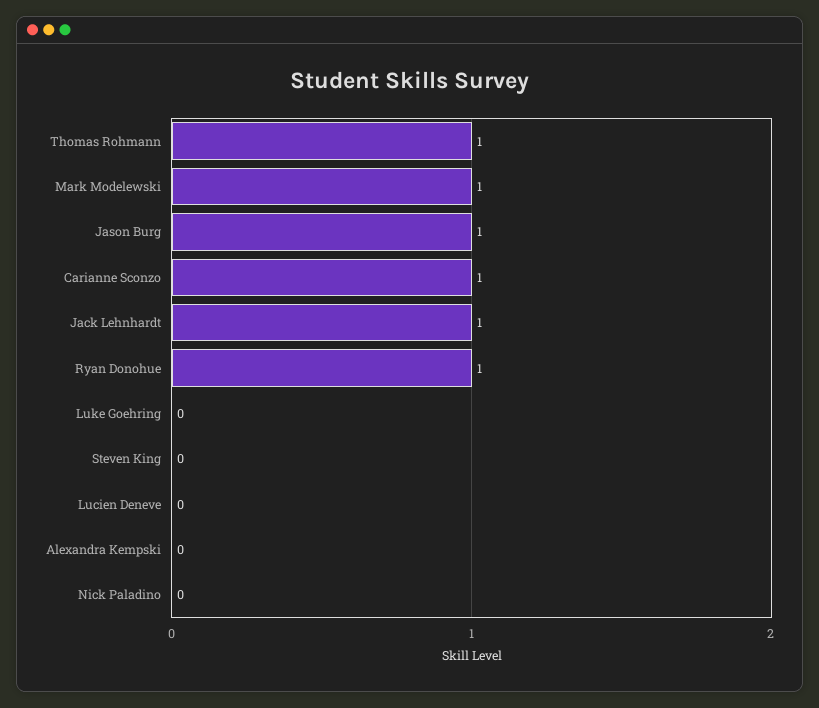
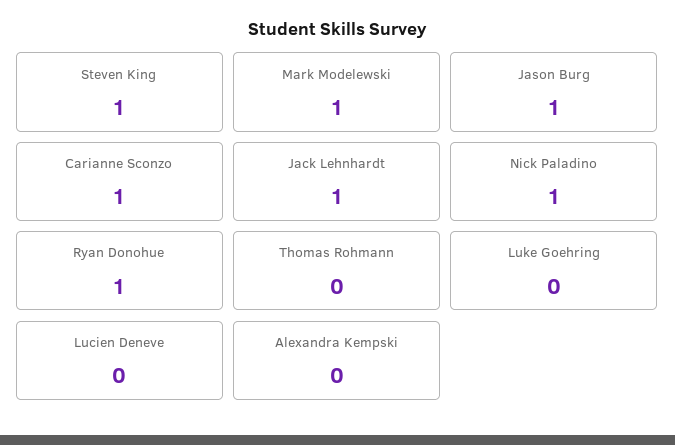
  {
-   "Thomas Rohmann": 1,
+   "Thomas Rohmann": 0,
    "Mark Modelewski": 1,
    "Jason Burg": 1,
    "Carianne Sconzo": 1,
    "Jack Lehnhardt": 1,
    "Ryan Donohue": 1,
    "Luke Goehring": 0,
-   "Steven King": 0,
+   "Steven King": 1,
    "Lucien Deneve": 0,
    "Alexandra Kempski": 0,
-   "Nick Paladino": 0
+   "Nick Paladino": 1
  }

